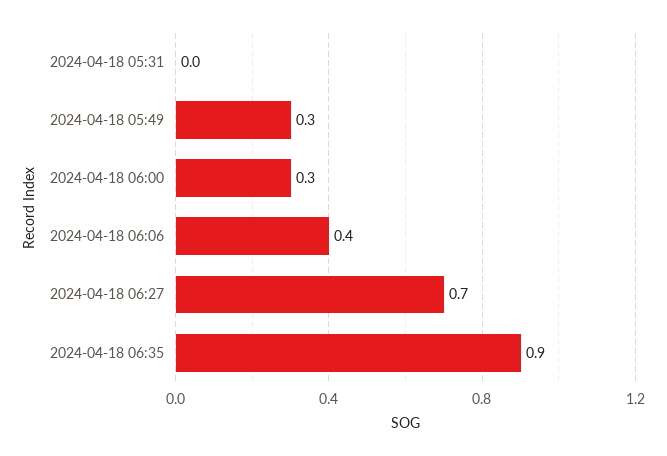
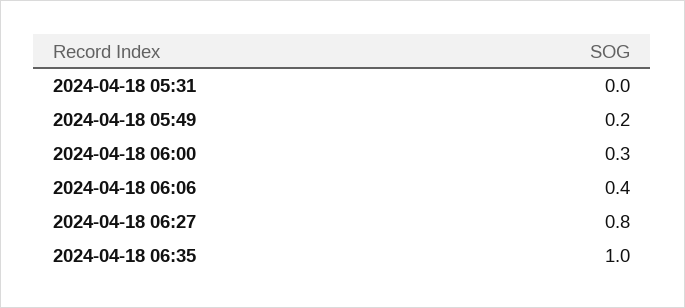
  {
    "2024-04-18 05:31": 0,
-   "2024-04-18 05:49": 0.3,
+   "2024-04-18 05:49": 0.2,
    "2024-04-18 06:00": 0.3,
    "2024-04-18 06:06": 0.4,
-   "2024-04-18 06:27": 0.7,
+   "2024-04-18 06:27": 0.8,
-   "2024-04-18 06:35": 0.9
+   "2024-04-18 06:35": 1
  }

